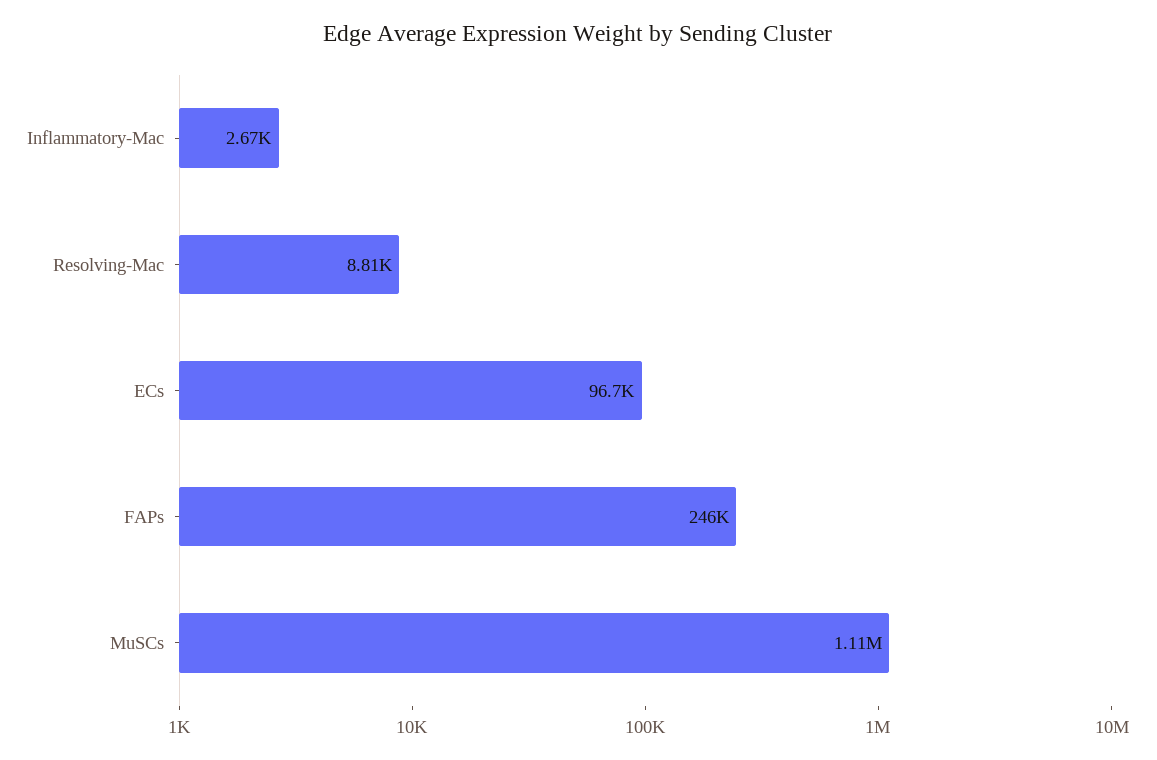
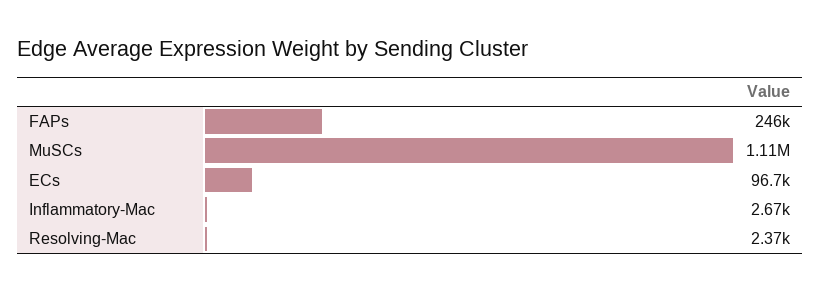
  {
    "Inflammatory-Mac": 2670,
-   "Resolving-Mac": 8810,
+   "Resolving-Mac": 2370,
    "ECs": 96700,
    "FAPs": 246000,
    "MuSCs": 1110000
  }

